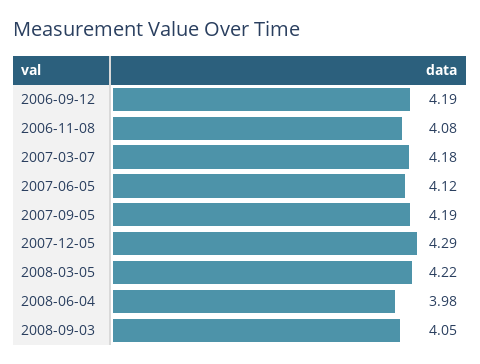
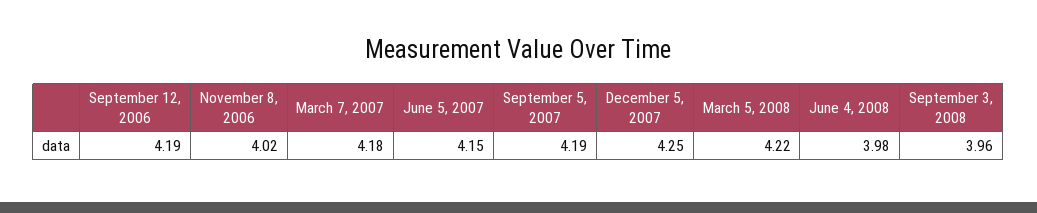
  {
    "2006-09-12": 4.19,
-   "2006-11-08": 4.08,
+   "2006-11-08": 4.02,
    "2007-03-07": 4.18,
-   "2007-06-05": 4.12,
+   "2007-06-05": 4.15,
    "2007-09-05": 4.19,
-   "2007-12-05": 4.29,
+   "2007-12-05": 4.25,
    "2008-03-05": 4.22,
    "2008-06-04": 3.98,
-   "2008-09-03": 4.05
+   "2008-09-03": 3.96
  }

